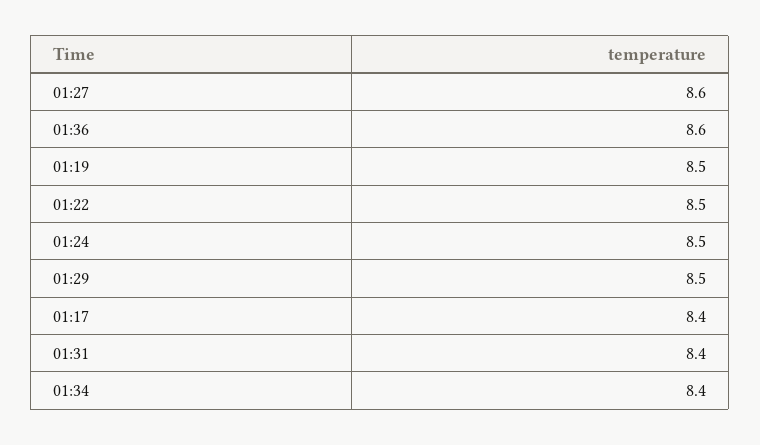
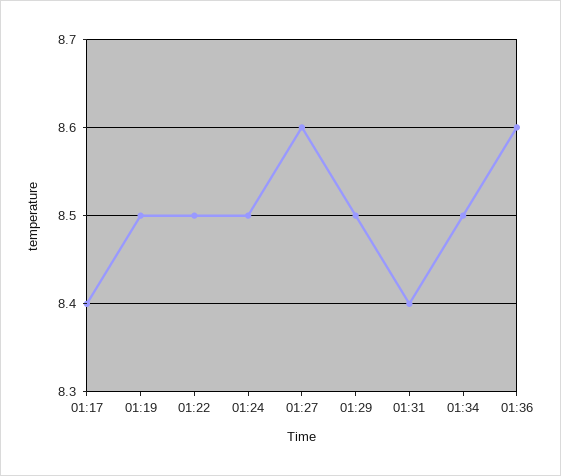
  {
    "01:27": 8.6,
    "01:36": 8.6,
    "01:19": 8.5,
    "01:22": 8.5,
    "01:24": 8.5,
    "01:29": 8.5,
    "01:17": 8.4,
    "01:31": 8.4,
-   "01:34": 8.4
+   "01:34": 8.5
  }

